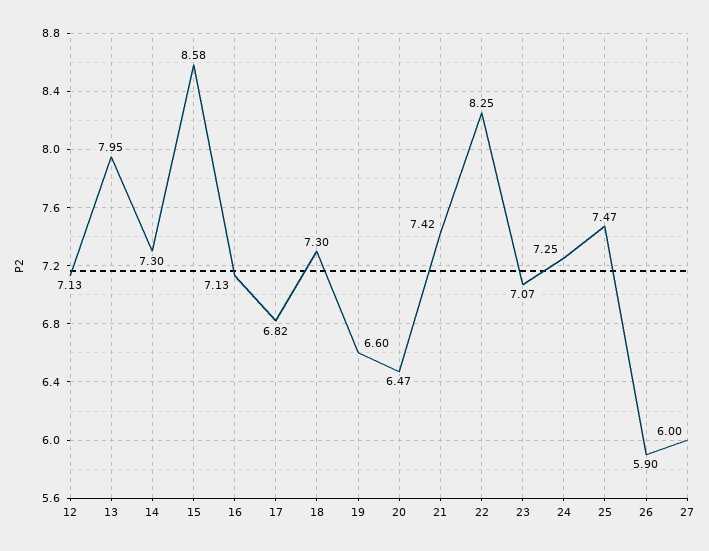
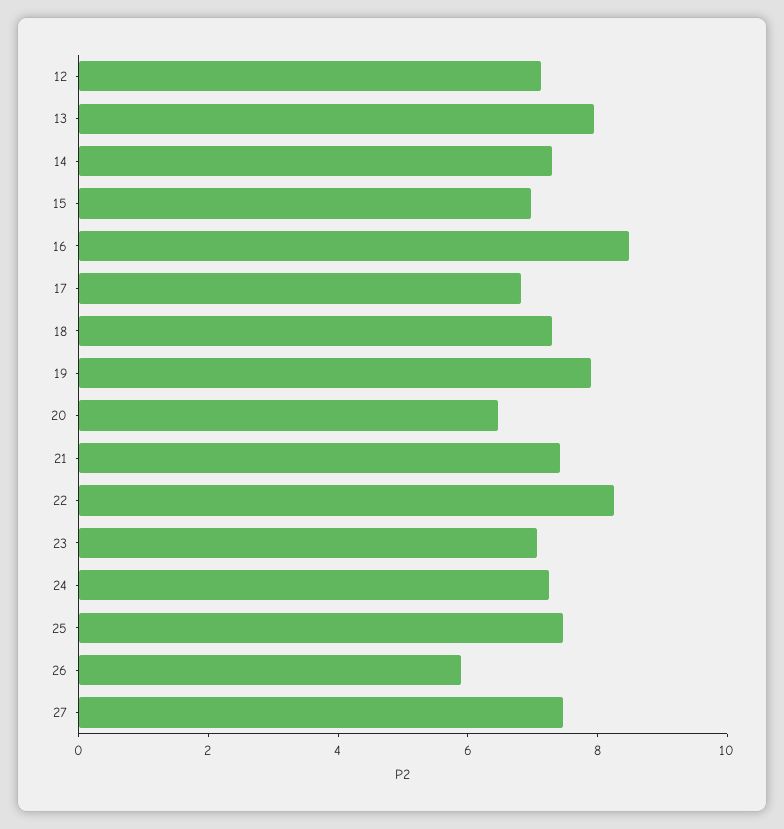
  {
    "12": 7.13,
    "13": 7.95,
    "14": 7.3,
-   "15": 8.58,
+   "15": 7,
-   "16": 7.13,
+   "16": 8.5,
    "17": 6.82,
    "18": 7.3,
-   "19": 6.6,
+   "19": 8,
    "20": 6.47,
    "21": 7.42,
    "22": 8.25,
    "23": 7.07,
    "24": 7.25,
    "25": 7.47,
    "26": 5.9,
-   "27": 6
+   "27": 7.5
  }

